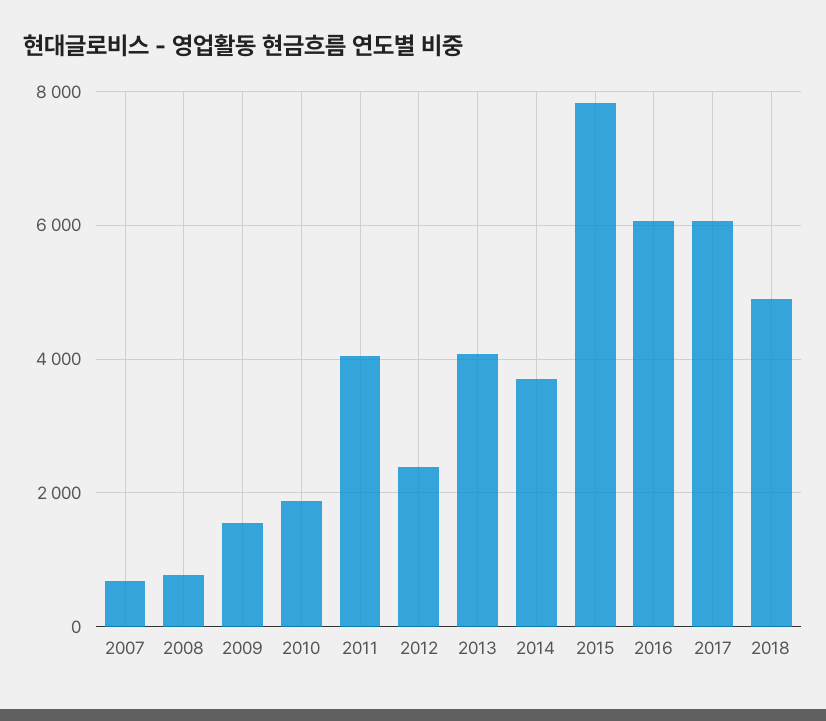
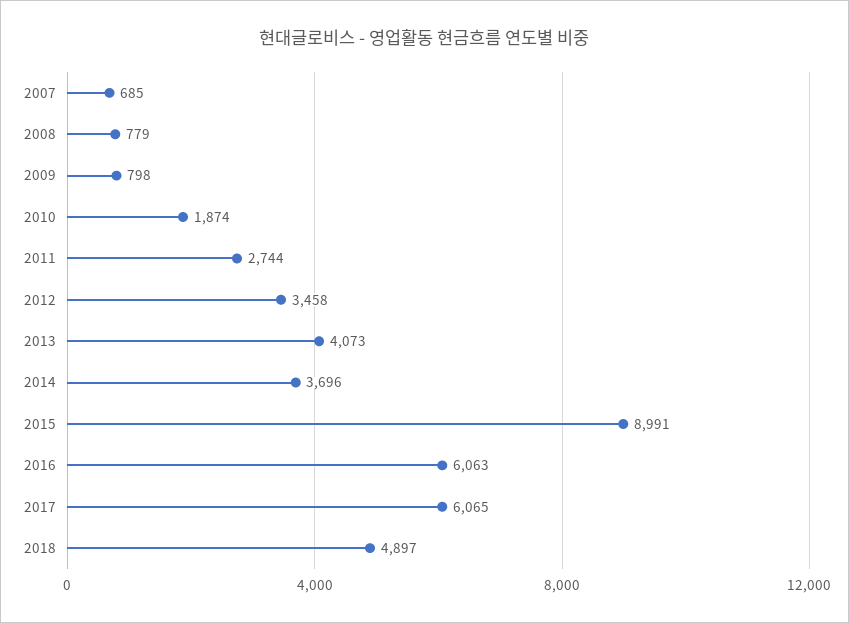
  {
    "2007": 685,
    "2008": 779,
-   "2009": 1600,
+   "2009": 798,
    "2010": 1874,
-   "2011": 4000,
+   "2011": 2744,
-   "2012": 2400,
+   "2012": 3458,
    "2013": 4073,
    "2014": 3696,
-   "2015": 7800,
+   "2015": 8991,
    "2016": 6063,
    "2017": 6065,
    "2018": 4897
  }

